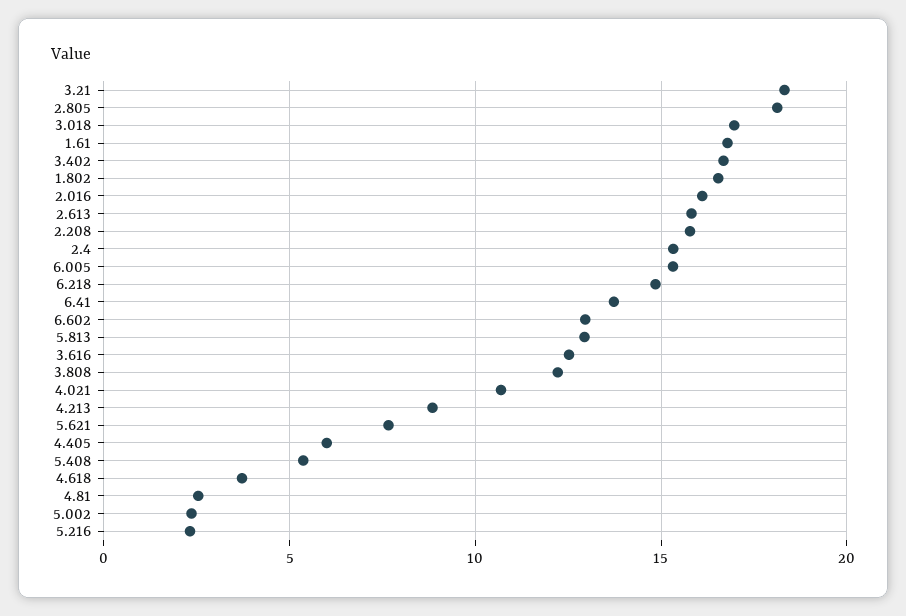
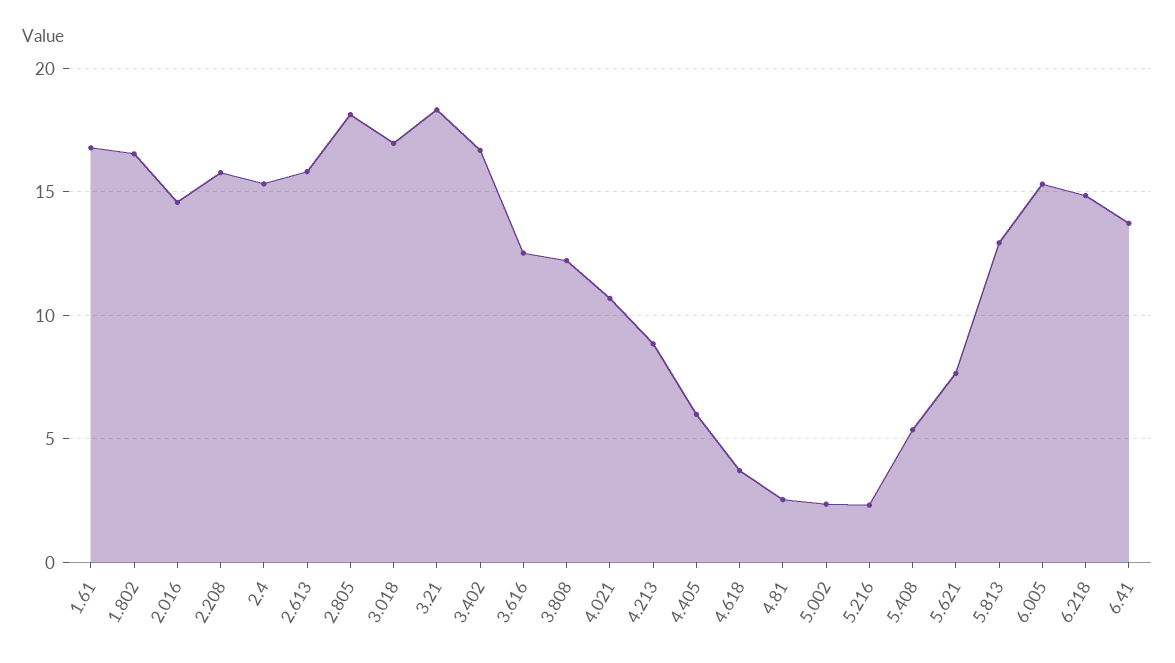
  {
    "3.21": 18.5,
    "2.805": 18,
    "3.018": 17,
    "1.61": 17,
    "3.402": 16.5,
    "1.802": 16.5,
-   "2.016": 16,
+   "2.016": 14.5,
    "2.613": 16,
    "2.208": 16,
    "2.4": 15.5,
    "6.005": 15.5,
    "6.218": 15,
    "6.41": 13.5,
-   "6.602": 13,
    "5.813": 13,
    "3.616": 12.5,
    "3.808": 12,
    "4.021": 10.5,
    "4.213": 9,
    "5.621": 7.5,
    "4.405": 6,
    "5.408": 5.5,
    "4.618": 3.5,
    "4.81": 2.5,
    "5.002": 2.5,
    "5.216": 2.5
  }

